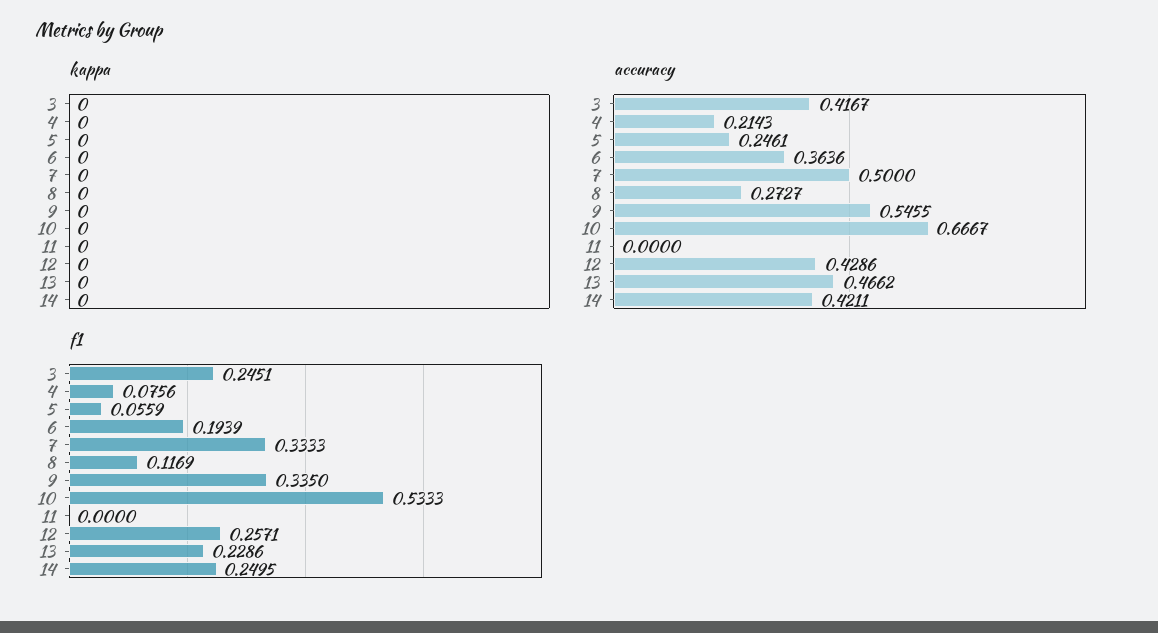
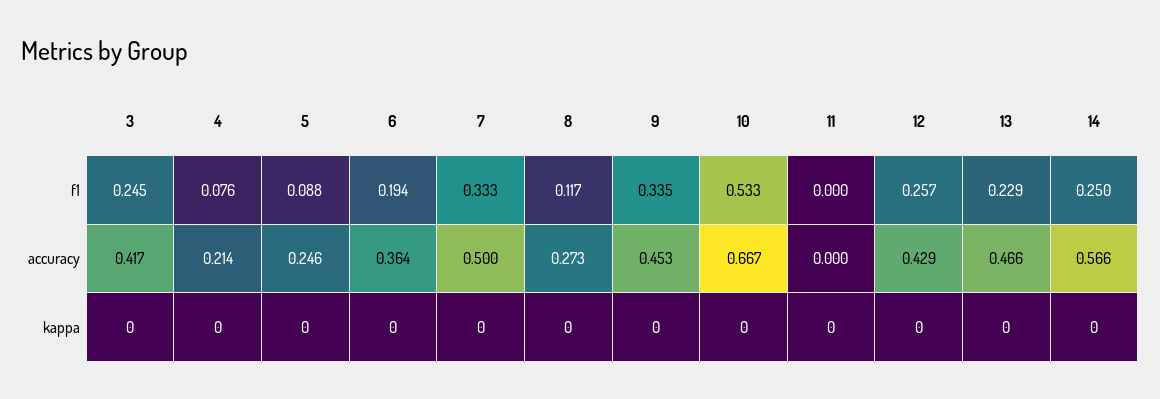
  {
    "kappa": {
      "3": 0,
      "4": 0,
      "5": 0,
      "6": 0,
      "7": 0,
      "8": 0,
      "9": 0,
      "10": 0,
      "11": 0,
      "12": 0,
      "13": 0,
      "14": 0
    },
    "accuracy": {
      "3": 0.4167,
      "4": 0.2143,
      "5": 0.2461,
      "6": 0.3636,
      "7": 0.5,
      "8": 0.2727,
-     "9": 0.5455,
+     "9": 0.453,
      "10": 0.6667,
      "11": 0,
      "12": 0.4286,
      "13": 0.4662,
-     "14": 0.4211
+     "14": 0.566
    },
    "f1": {
      "3": 0.2451,
      "4": 0.0756,
-     "5": 0.0559,
+     "5": 0.088,
      "6": 0.1939,
      "7": 0.3333,
      "8": 0.1169,
      "9": 0.335,
      "10": 0.5333,
      "11": 0,
      "12": 0.2571,
      "13": 0.2286,
      "14": 0.2495
    }
  }

